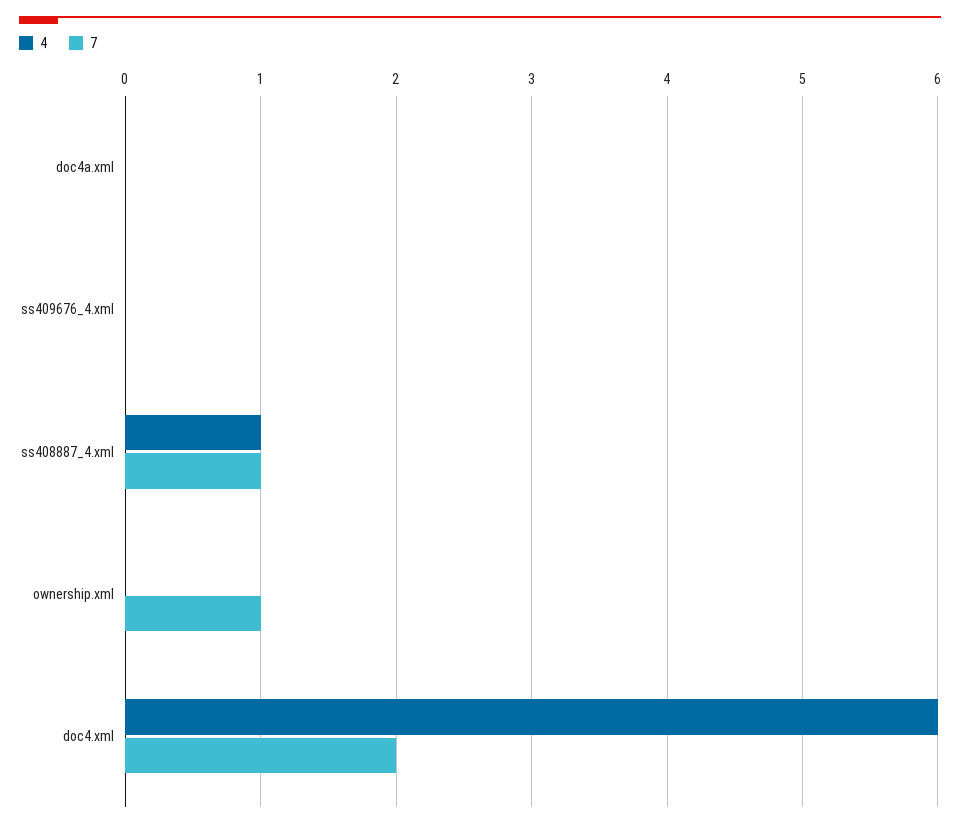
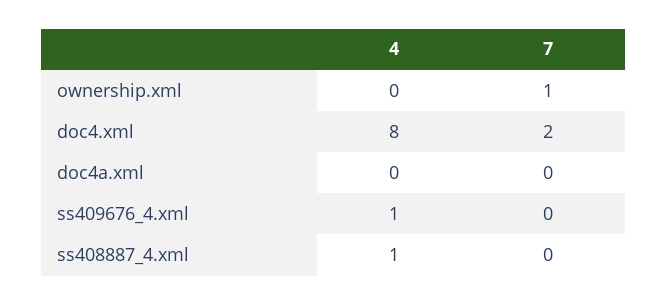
  {
    "4": {
      "doc4a.xml": 0,
-     "ss409676_4.xml": 0,
+     "ss409676_4.xml": 1,
      "ss408887_4.xml": 1,
      "ownership.xml": 0,
-     "doc4.xml": 6
+     "doc4.xml": 8
    },
    "7": {
      "doc4a.xml": 0,
      "ss409676_4.xml": 0,
-     "ss408887_4.xml": 1,
+     "ss408887_4.xml": 0,
      "ownership.xml": 1,
      "doc4.xml": 2
    }
  }

